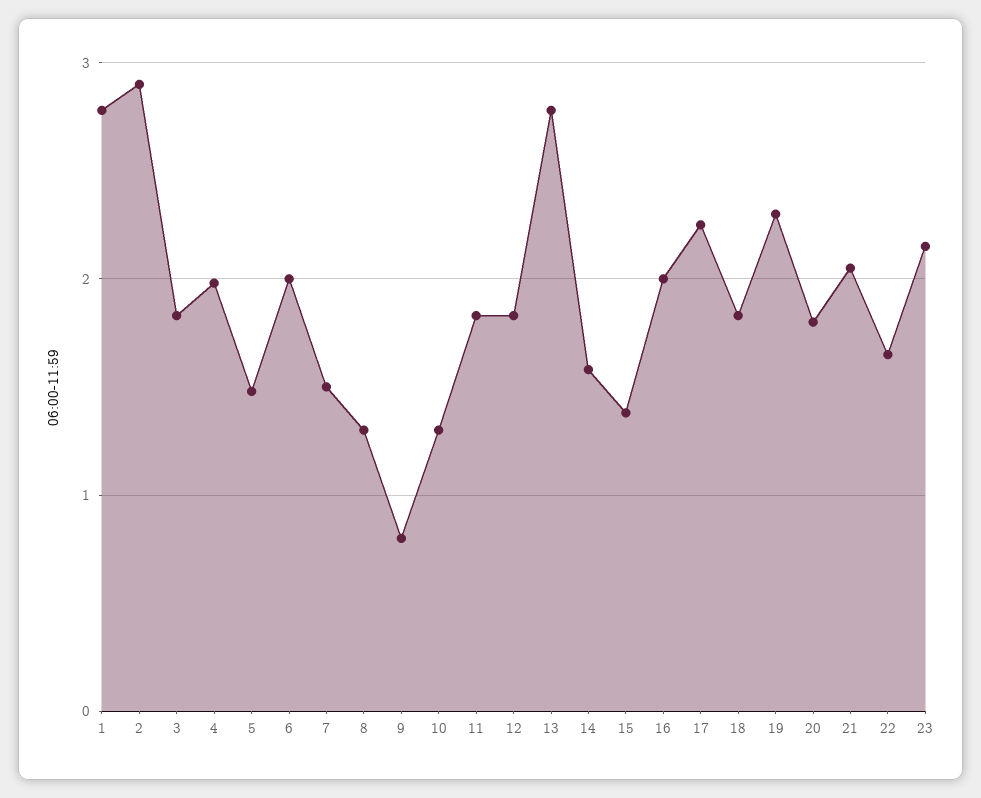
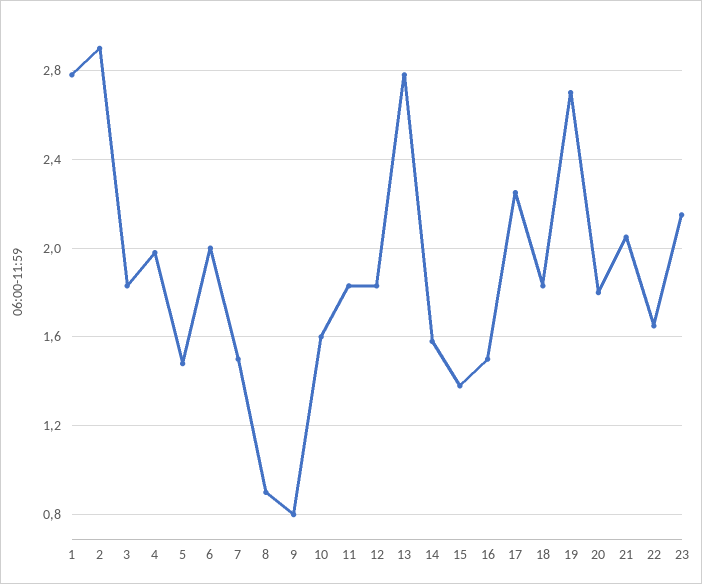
  {
    "1": 2.8,
    "2": 2.9,
    "3": 1.85,
    "4": 2,
    "5": 1.5,
    "6": 2,
    "7": 1.5,
-   "8": 1.3,
+   "8": 0.9,
    "9": 0.8,
-   "10": 1.3,
+   "10": 1.6,
    "11": 1.85,
    "12": 1.85,
    "13": 2.8,
    "14": 1.6,
    "15": 1.4,
-   "16": 2,
+   "16": 1.5,
    "17": 2.25,
    "18": 1.85,
-   "19": 2.3,
+   "19": 2.7,
    "20": 1.8,
    "21": 2.05,
    "22": 1.65,
    "23": 2.15
  }

